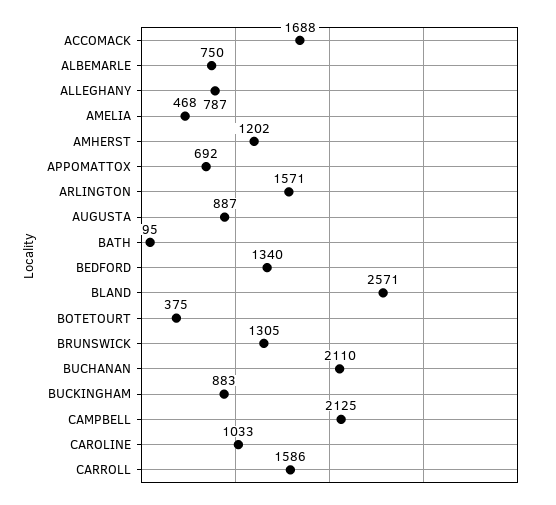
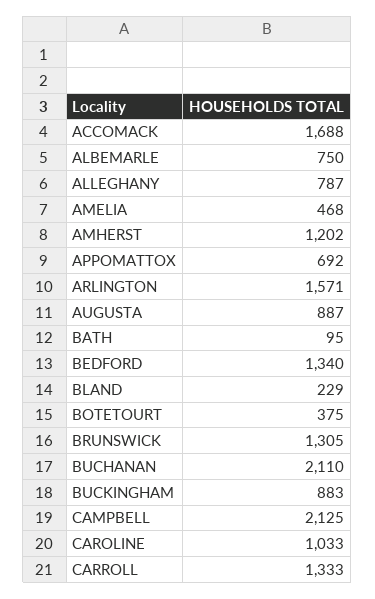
  {
    "ACCOMACK": 1688,
    "ALBEMARLE": 750,
    "ALLEGHANY": 787,
    "AMELIA": 468,
    "AMHERST": 1202,
    "APPOMATTOX": 692,
    "ARLINGTON": 1571,
    "AUGUSTA": 887,
    "BATH": 95,
    "BEDFORD": 1340,
-   "BLAND": 2571,
+   "BLAND": 229,
    "BOTETOURT": 375,
    "BRUNSWICK": 1305,
    "BUCHANAN": 2110,
    "BUCKINGHAM": 883,
    "CAMPBELL": 2125,
    "CAROLINE": 1033,
-   "CARROLL": 1586
+   "CARROLL": 1333
  }

